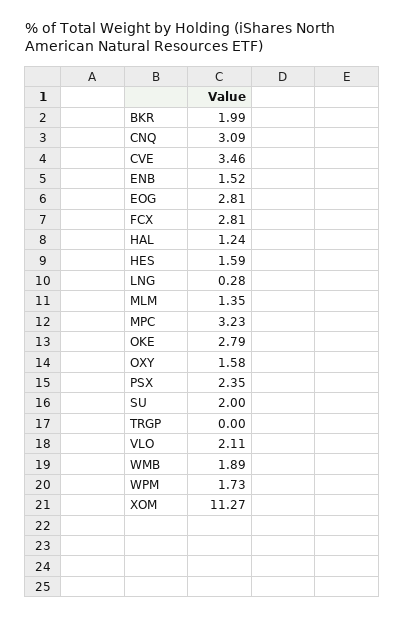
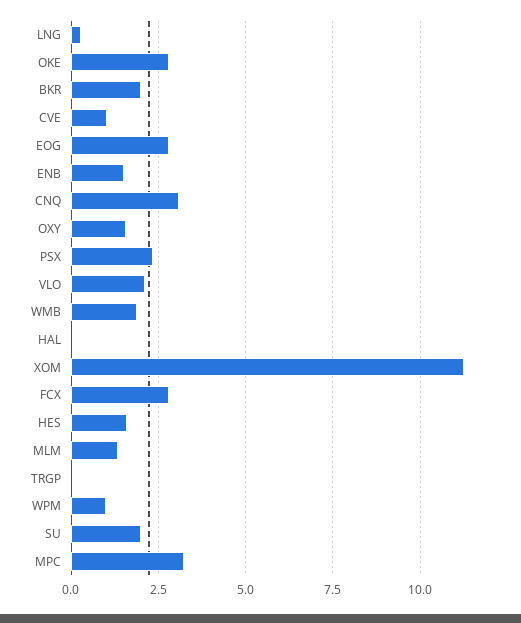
  {
    "BKR": 1.99,
    "CNQ": 3.09,
-   "CVE": 3.46,
+   "CVE": 1,
    "ENB": 1.52,
    "EOG": 2.81,
    "FCX": 2.81,
-   "HAL": 1.24,
+   "HAL": 0,
    "HES": 1.59,
    "LNG": 0.28,
    "MLM": 1.35,
    "MPC": 3.23,
    "OKE": 2.79,
    "OXY": 1.58,
    "PSX": 2.35,
    "SU": 2,
    "TRGP": 0,
    "VLO": 2.11,
    "WMB": 1.89,
-   "WPM": 1.73,
+   "WPM": 1,
    "XOM": 11.27
  }

